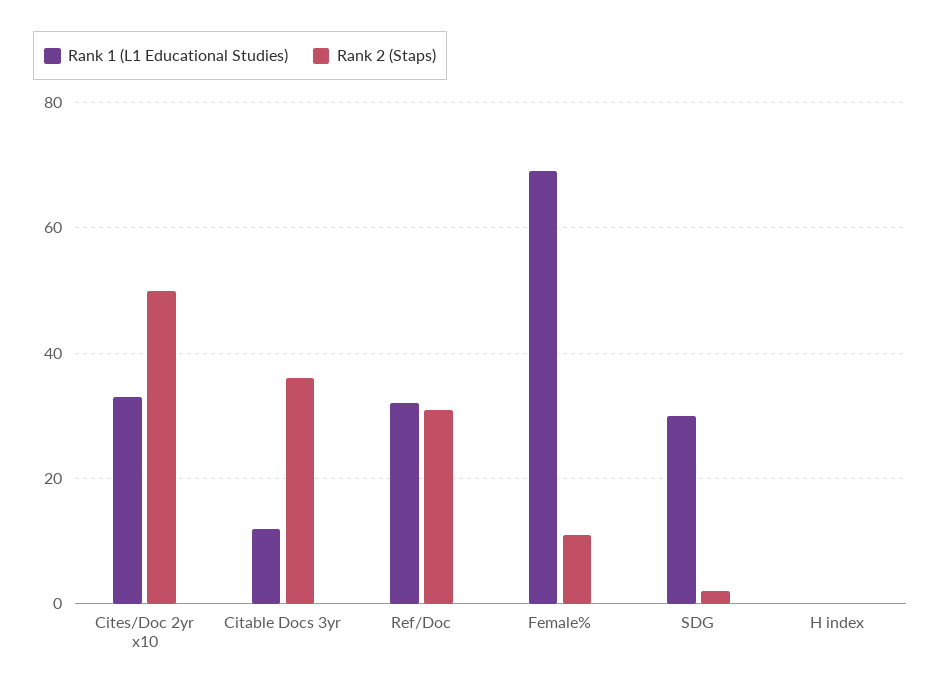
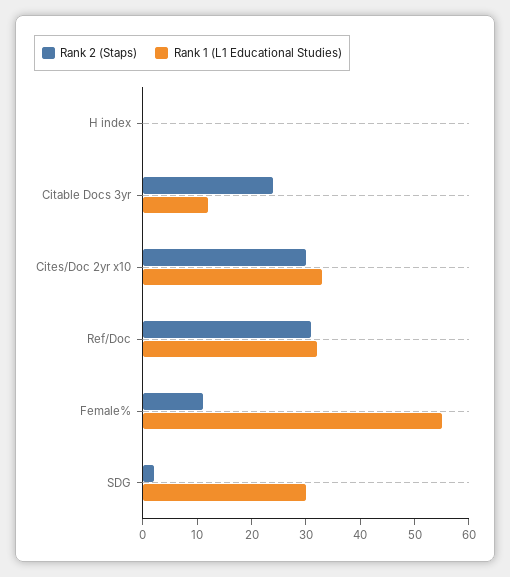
  {
    "Rank 1 (L1 Educational Studies)": {
      "Cites/Doc 2yr x10": 35,
      "Citable Docs 3yr": 10,
      "Ref/Doc": 30,
-     "Female%": 70,
+     "Female%": 55,
      "SDG": 30,
      "H index": 0
    },
    "Rank 2 (Staps)": {
-     "Cites/Doc 2yr x10": 50,
+     "Cites/Doc 2yr x10": 30,
-     "Citable Docs 3yr": 35,
+     "Citable Docs 3yr": 25,
      "Ref/Doc": 30,
      "Female%": 10,
      "SDG": 0,
      "H index": 0
    }
  }

